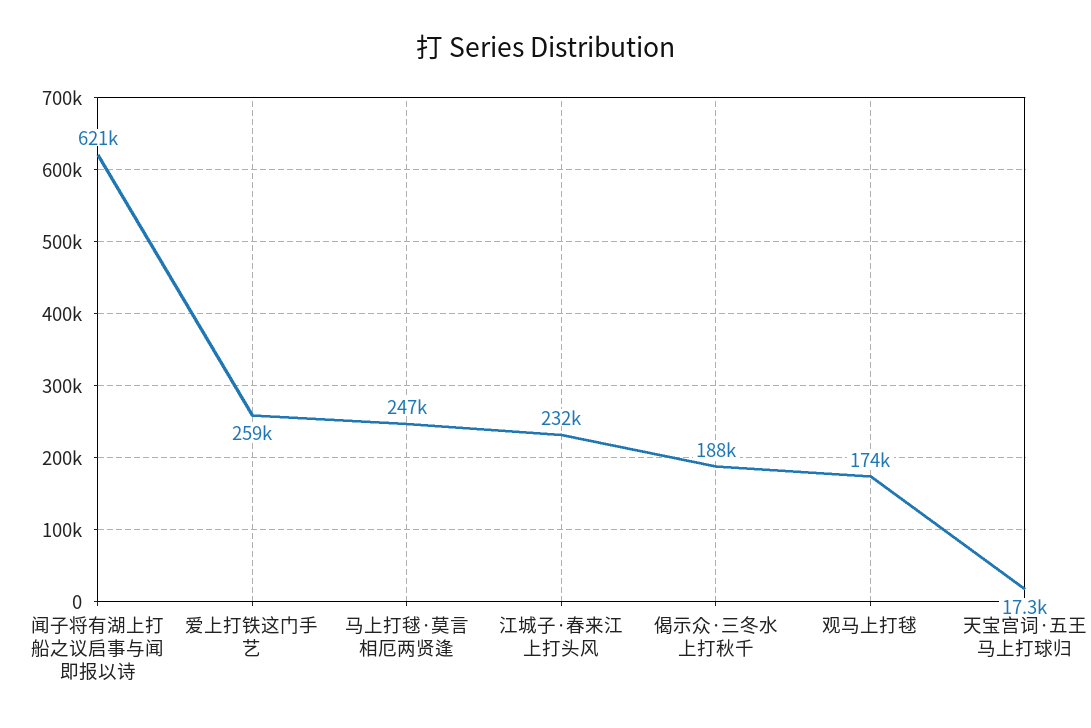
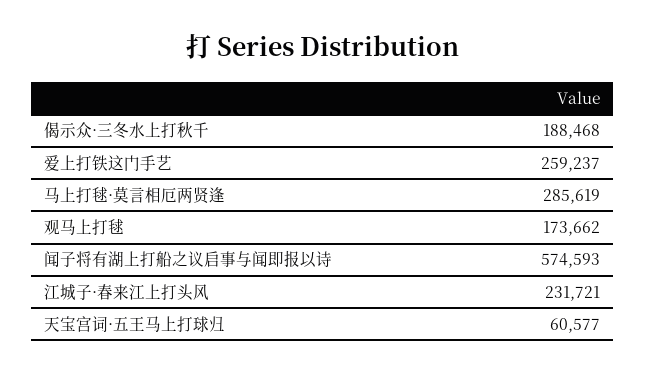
  {
-   "闻子将有湖上打船之议启事与闻即报以诗": 621000,
+   "闻子将有湖上打船之议启事与闻即报以诗": 574593,
    "爱上打铁这门手艺": 259237,
-   "马上打毬·莫言相厄两贤逢": 247000,
+   "马上打毬·莫言相厄两贤逢": 285619,
    "江城子·春来江上打头风": 231721,
    "偈示众·三冬水上打秋千": 188468,
    "观马上打毬": 173662,
-   "天宝宫词·五王马上打球归": 17300
+   "天宝宫词·五王马上打球归": 60577
  }

